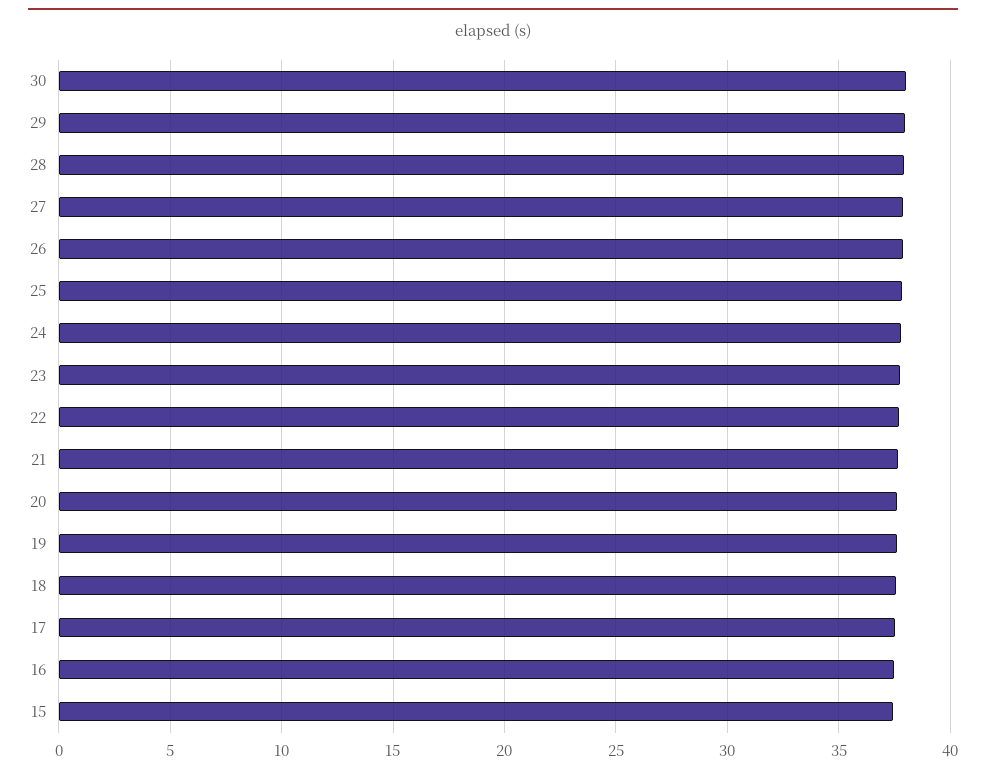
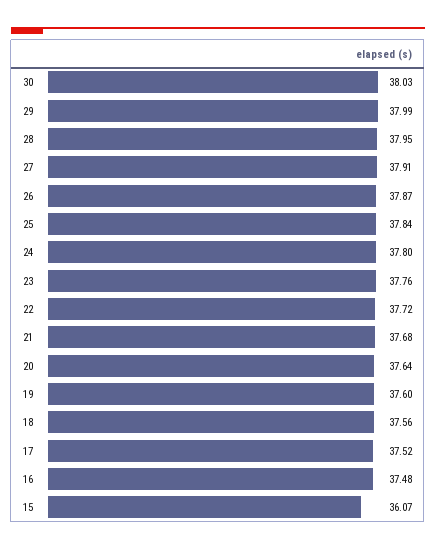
  {
    "30": 38.03,
    "29": 37.99,
    "28": 37.95,
    "27": 37.91,
    "26": 37.87,
    "25": 37.84,
    "24": 37.8,
    "23": 37.76,
    "22": 37.72,
    "21": 37.68,
    "20": 37.64,
    "19": 37.6,
    "18": 37.56,
    "17": 37.52,
    "16": 37.48,
-   "15": 37.5
+   "15": 36.07
  }

